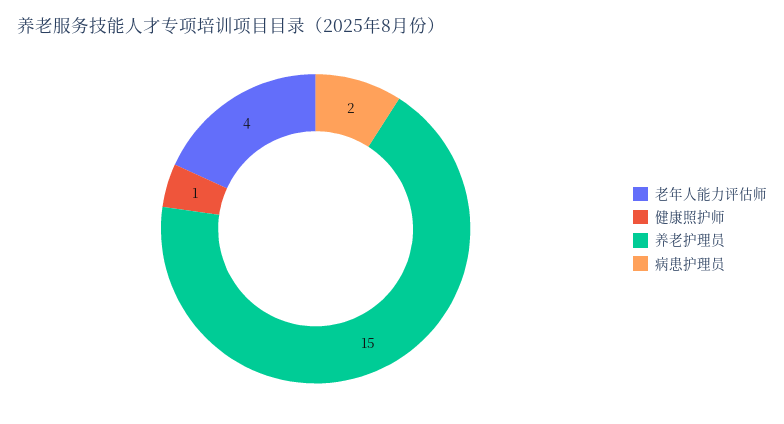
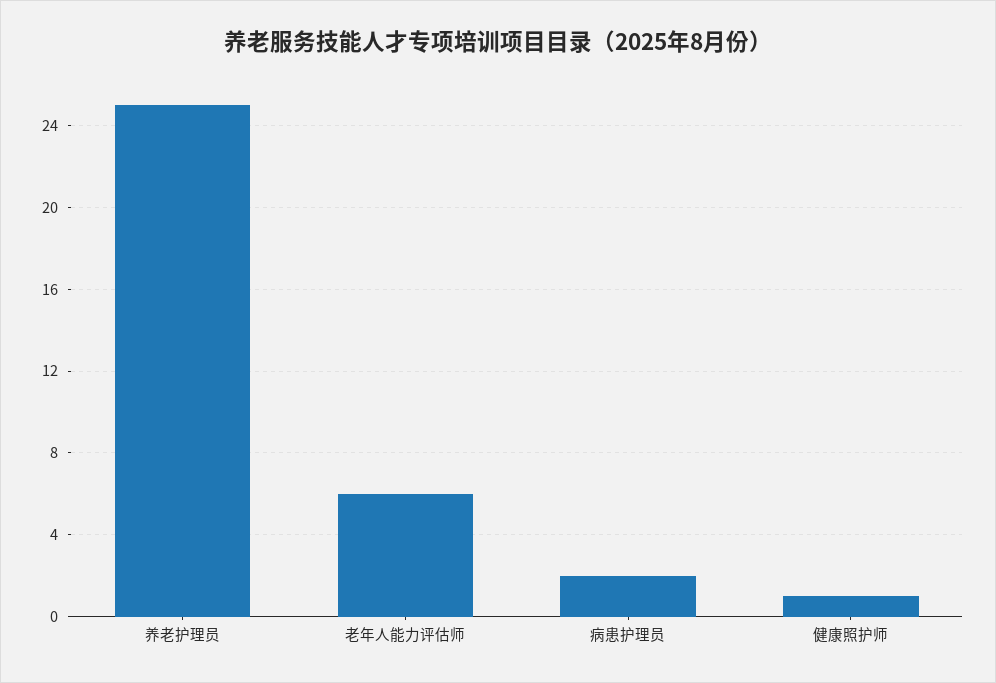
  {
-   "老年人能力评估师": 4,
+   "老年人能力评估师": 6,
    "健康照护师": 1,
-   "养老护理员": 15,
+   "养老护理员": 25,
    "病患护理员": 2
  }

